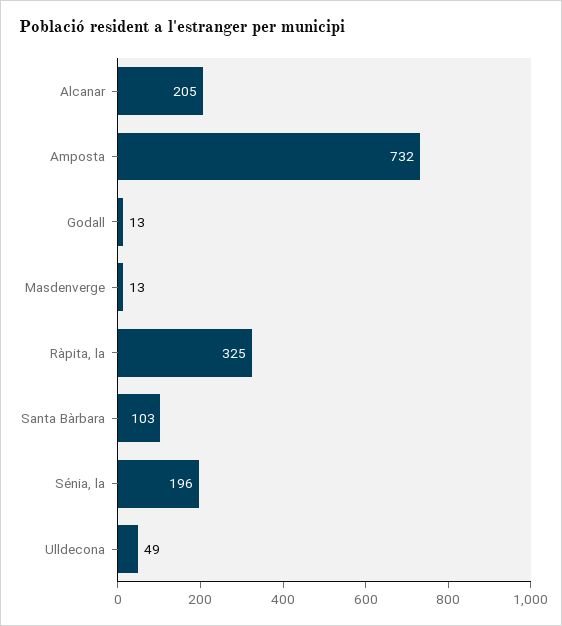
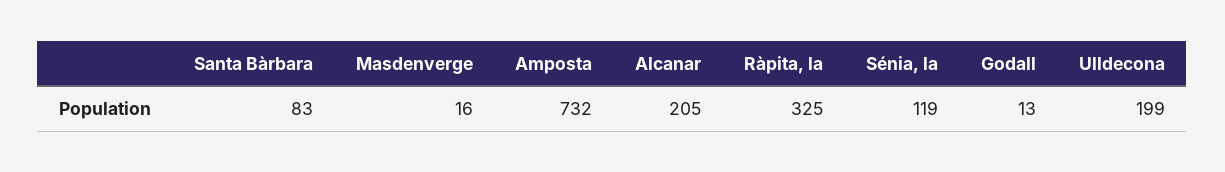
  {
    "Alcanar": 205,
    "Amposta": 732,
    "Godall": 13,
-   "Masdenverge": 13,
+   "Masdenverge": 16,
    "Ràpita, la": 325,
-   "Santa Bàrbara": 103,
+   "Santa Bàrbara": 83,
-   "Sénia, la": 196,
+   "Sénia, la": 119,
-   "Ulldecona": 49
+   "Ulldecona": 199
  }

